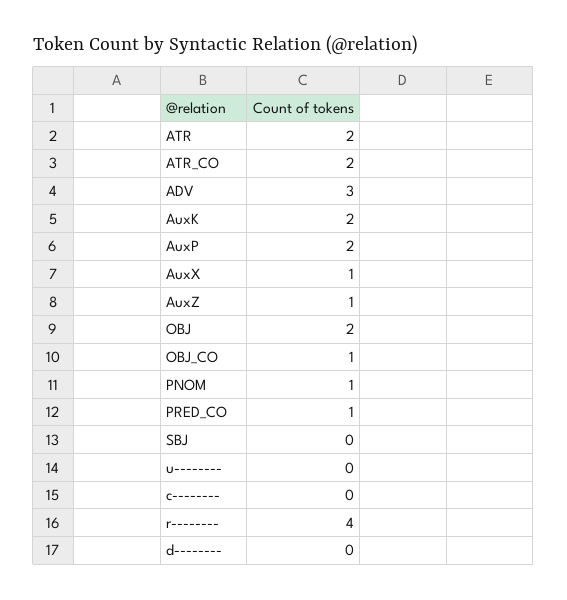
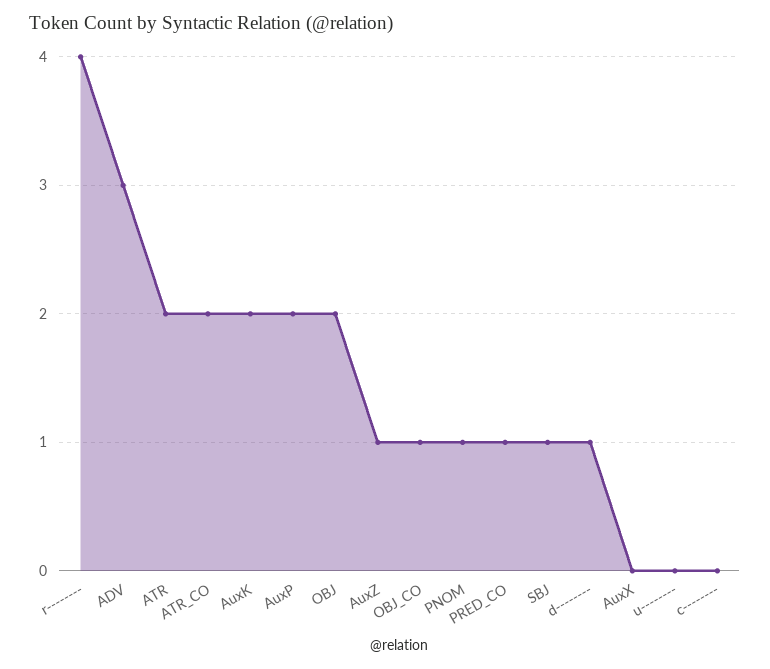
  {
    "ATR": 2,
    "ATR_CO": 2,
    "ADV": 3,
    "AuxK": 2,
    "AuxP": 2,
-   "AuxX": 1,
+   "AuxX": 0,
    "AuxZ": 1,
    "OBJ": 2,
    "OBJ_CO": 1,
    "PNOM": 1,
    "PRED_CO": 1,
-   "SBJ": 0,
+   "SBJ": 1,
    "u--------": 0,
    "c--------": 0,
    "r--------": 4,
-   "d--------": 0
+   "d--------": 1
  }

